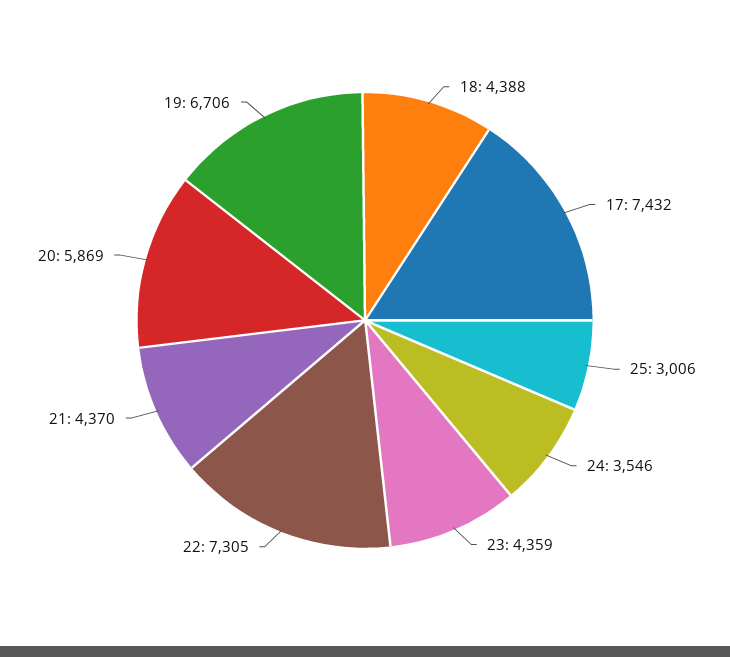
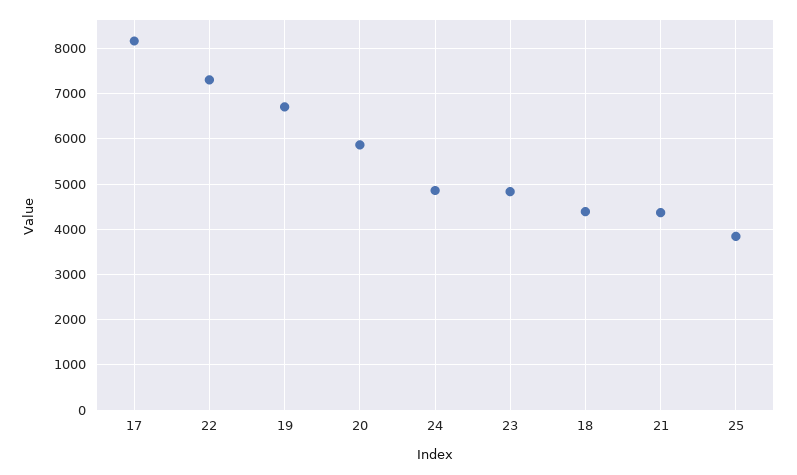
  {
    "18": 4388,
-   "17": 7432,
+   "17": 8200,
-   "25": 3006,
+   "25": 3800,
-   "24": 3546,
+   "24": 4800,
-   "23": 4359,
+   "23": 4800,
    "22": 7305,
    "21": 4370,
    "20": 5869,
    "19": 6706
  }

